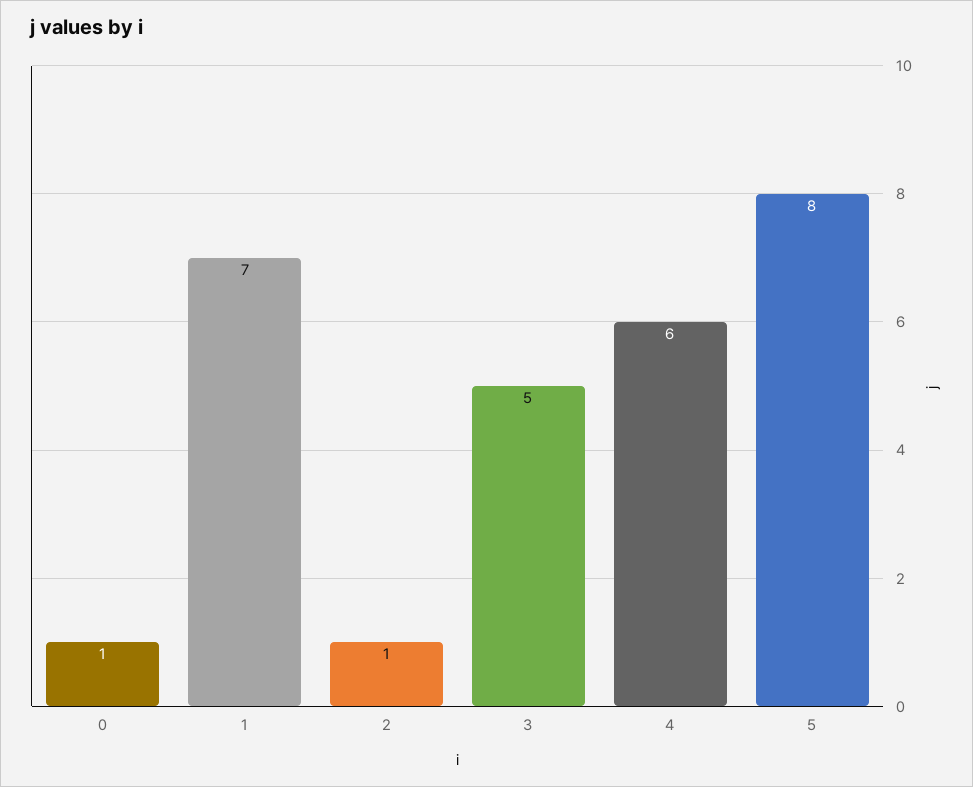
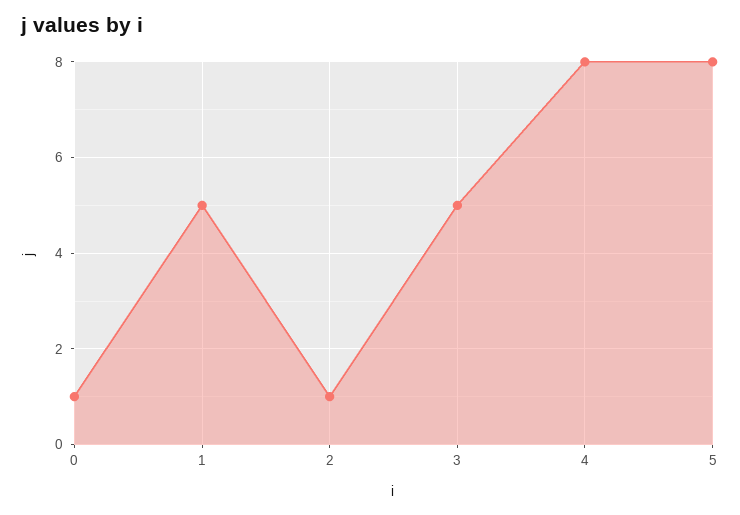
  {
    "0": 1,
-   "1": 7,
+   "1": 5,
    "2": 1,
    "3": 5,
-   "4": 6,
+   "4": 8,
    "5": 8
  }

